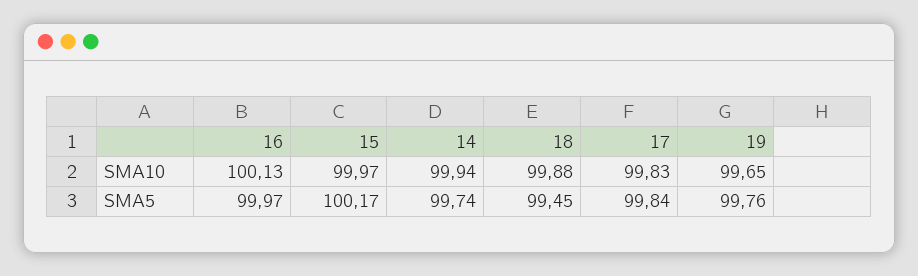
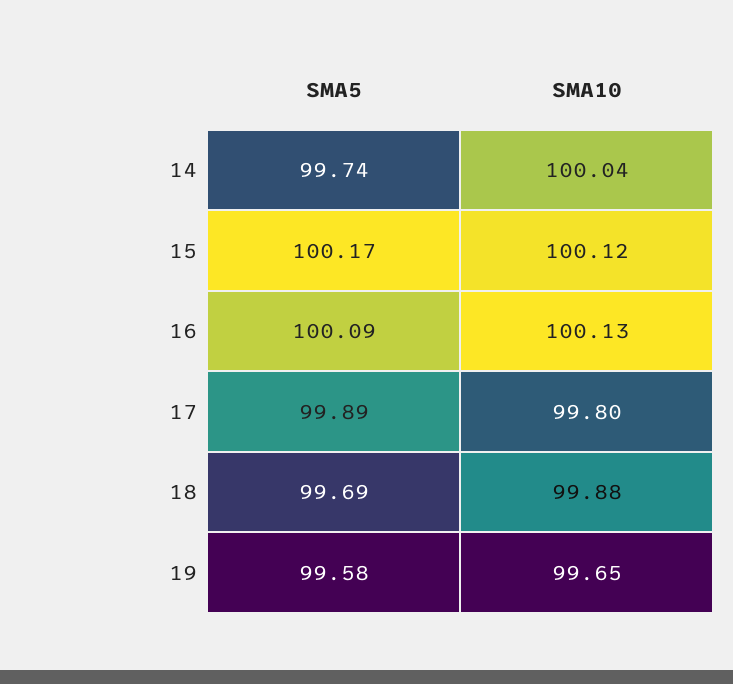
  {
    "16": {
      "SMA10": 100.13,
-     "SMA5": 99.97
+     "SMA5": 100.09
    },
    "15": {
-     "SMA10": 99.97,
+     "SMA10": 100.12,
      "SMA5": 100.17
    },
    "14": {
-     "SMA10": 99.94,
+     "SMA10": 100.04,
      "SMA5": 99.74
    },
    "18": {
      "SMA10": 99.88,
-     "SMA5": 99.45
+     "SMA5": 99.69
    },
    "17": {
-     "SMA10": 99.83,
+     "SMA10": 99.8,
-     "SMA5": 99.84
+     "SMA5": 99.89
    },
    "19": {
      "SMA10": 99.65,
-     "SMA5": 99.76
+     "SMA5": 99.58
    }
  }

